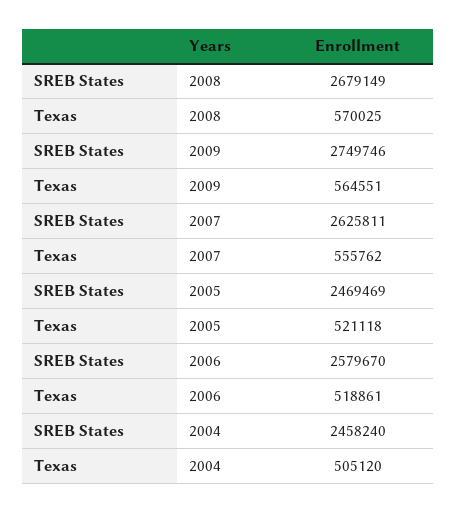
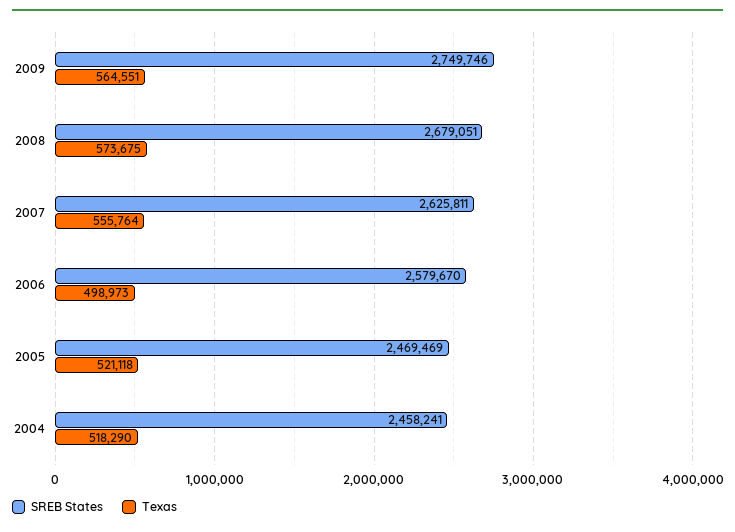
  {
    "SREB States": {
-     "2008": 2679149,
+     "2008": 2679051,
      "2009": 2749746,
      "2007": 2625811,
      "2005": 2469469,
      "2006": 2579670,
-     "2004": 2458240
+     "2004": 2458241
    },
    "Texas": {
-     "2008": 570025,
+     "2008": 573675,
      "2009": 564551,
-     "2007": 555762,
+     "2007": 555764,
      "2005": 521118,
-     "2006": 518861,
+     "2006": 498973,
-     "2004": 505120
+     "2004": 518290
    }
  }

